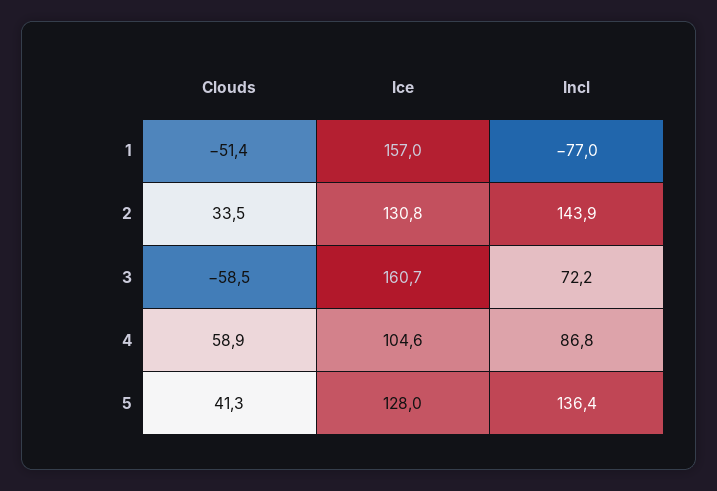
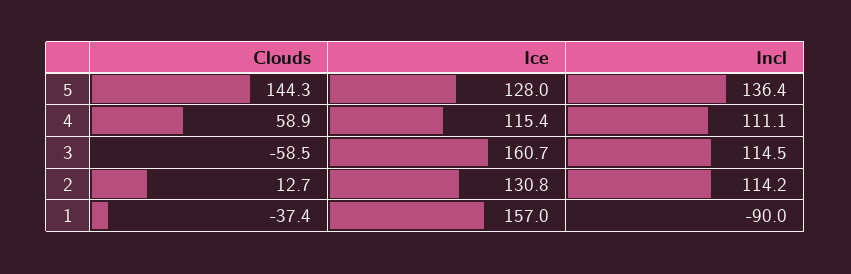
  {
    "Clouds": {
-     "1": -51.4,
+     "1": -37.4,
-     "2": 33.5,
+     "2": 12.7,
      "3": -58.5,
      "4": 58.9,
-     "5": 41.3
+     "5": 144.3
    },
    "Ice": {
      "1": 157,
      "2": 130.8,
      "3": 160.7,
-     "4": 104.6,
+     "4": 115.4,
      "5": 128
    },
    "Incl": {
-     "1": -77,
+     "1": -90,
-     "2": 143.9,
+     "2": 114.2,
-     "3": 72.2,
+     "3": 114.5,
-     "4": 86.8,
+     "4": 111.1,
      "5": 136.4
    }
  }

